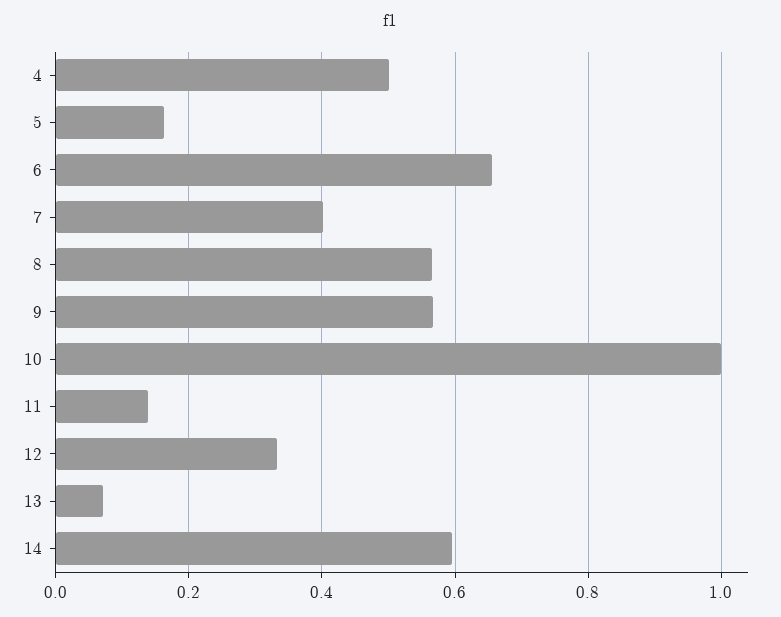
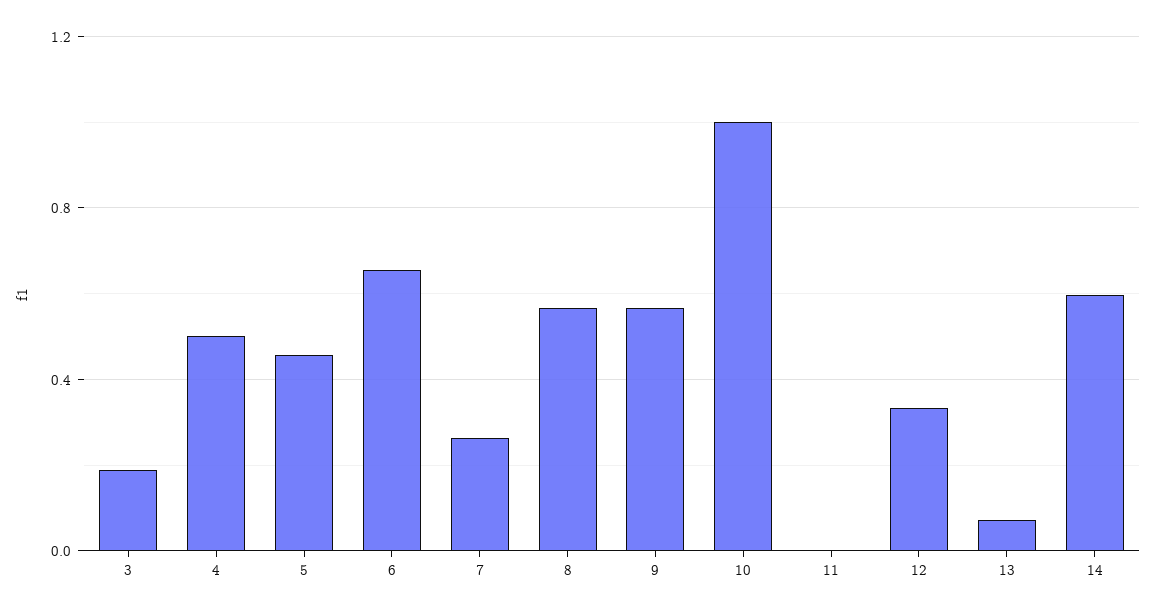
  {
    "4": 0.5,
-   "5": 0.16,
+   "5": 0.45,
    "6": 0.66,
-   "7": 0.4,
+   "7": 0.25,
    "8": 0.56,
    "9": 0.56,
    "10": 1,
-   "11": 0.14,
+   "11": 0,
    "12": 0.34,
    "13": 0.08,
-   "14": 0.6
+   "14": 0.6,
+   "3": 0.2
  }

